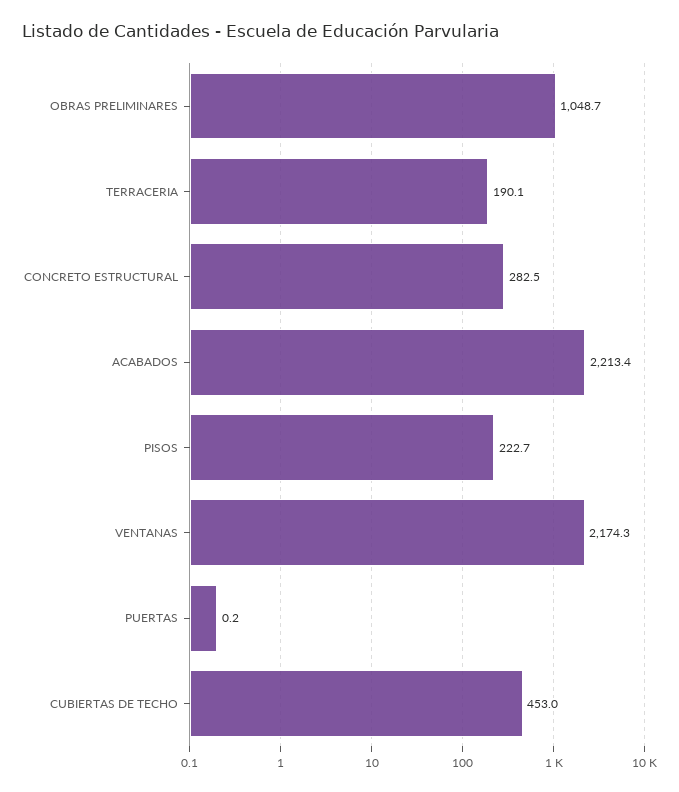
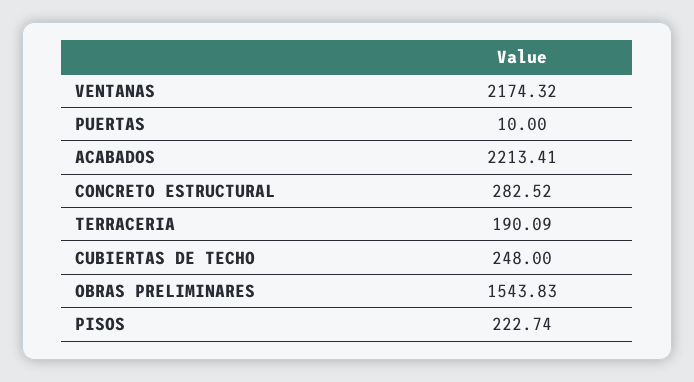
  {
-   "OBRAS PRELIMINARES": 1048.7,
+   "OBRAS PRELIMINARES": 1543.83,
    "TERRACERIA": 190.09,
    "CONCRETO ESTRUCTURAL": 282.52,
    "ACABADOS": 2213.41,
    "PISOS": 222.74,
    "VENTANAS": 2174.32,
-   "PUERTAS": 0.2,
+   "PUERTAS": 10,
-   "CUBIERTAS DE TECHO": 453
+   "CUBIERTAS DE TECHO": 248
  }

